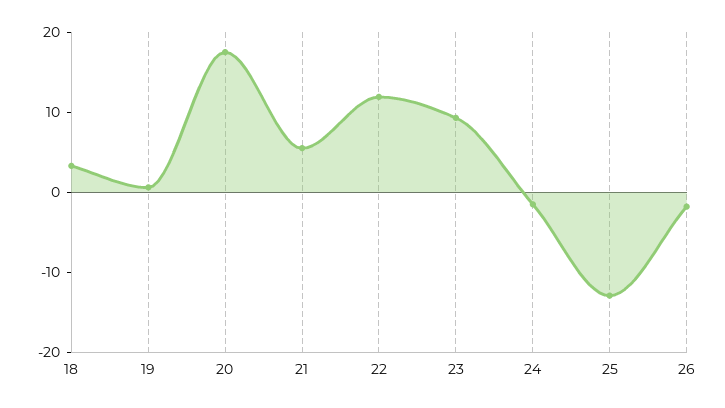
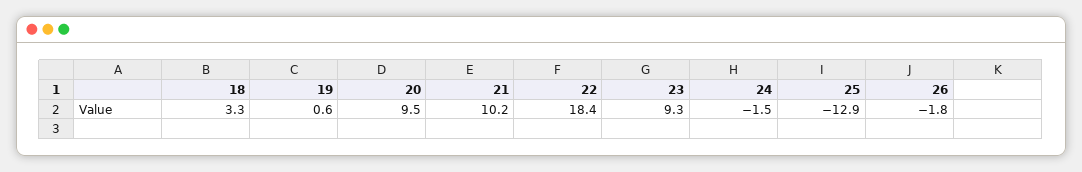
  {
    "18": 3.3,
    "19": 0.6,
-   "20": 18,
+   "20": 9.5,
-   "21": 6,
+   "21": 10.2,
-   "22": 12,
+   "22": 18.4,
    "23": 9.3,
    "24": -1.5,
    "25": -12.9,
    "26": -1.8
  }

